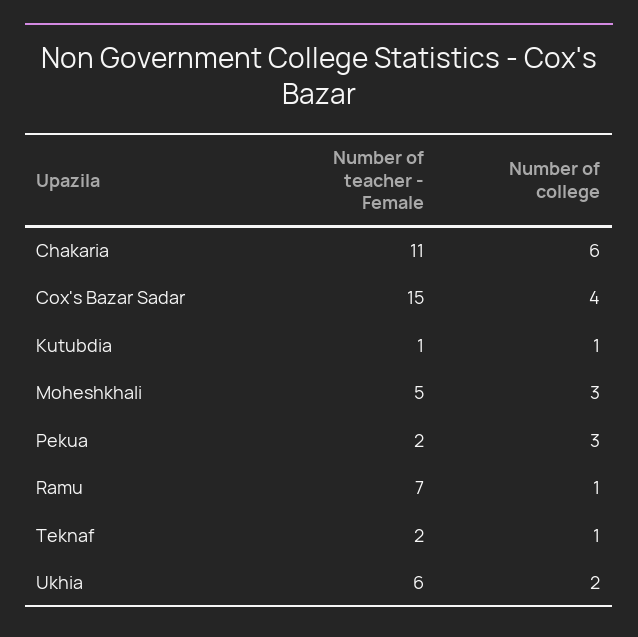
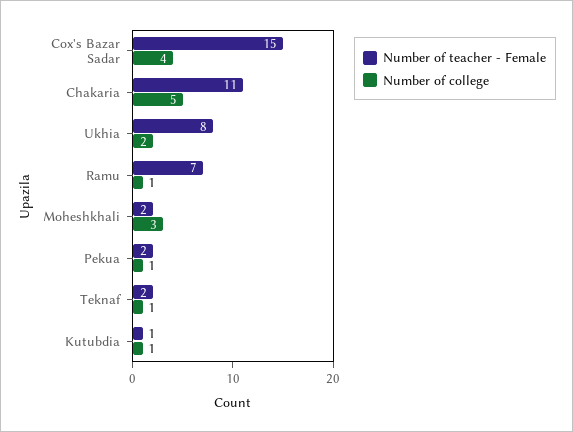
  {
    "Number of teacher - Female": {
      "Chakaria": 11,
      "Cox's Bazar Sadar": 15,
      "Kutubdia": 1,
-     "Moheshkhali": 5,
+     "Moheshkhali": 2,
      "Pekua": 2,
      "Ramu": 7,
      "Teknaf": 2,
-     "Ukhia": 6
+     "Ukhia": 8
    },
    "Number of college": {
-     "Chakaria": 6,
+     "Chakaria": 5,
      "Cox's Bazar Sadar": 4,
      "Kutubdia": 1,
      "Moheshkhali": 3,
-     "Pekua": 3,
+     "Pekua": 1,
      "Ramu": 1,
      "Teknaf": 1,
      "Ukhia": 2
    }
  }

